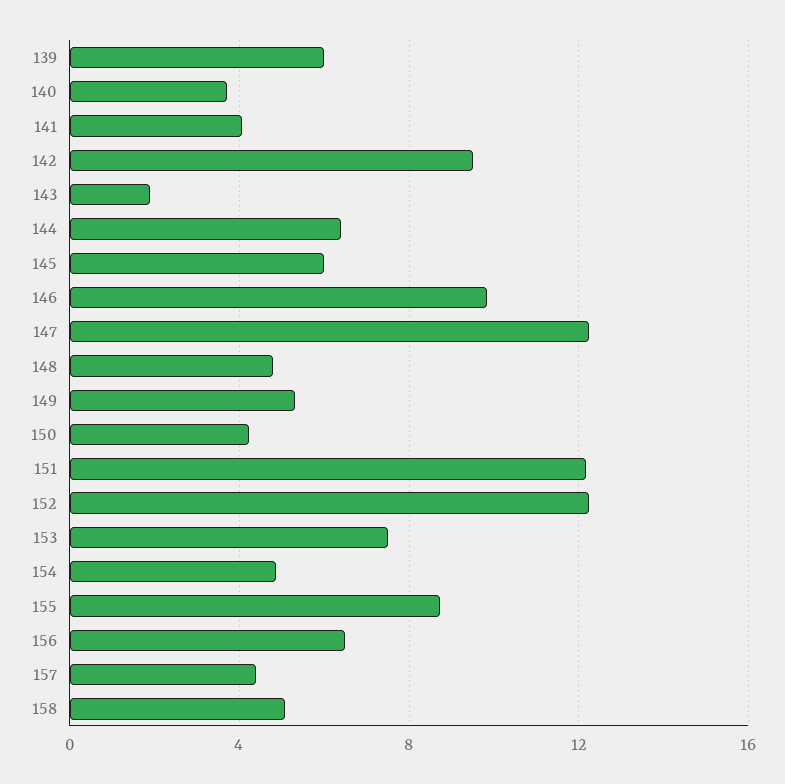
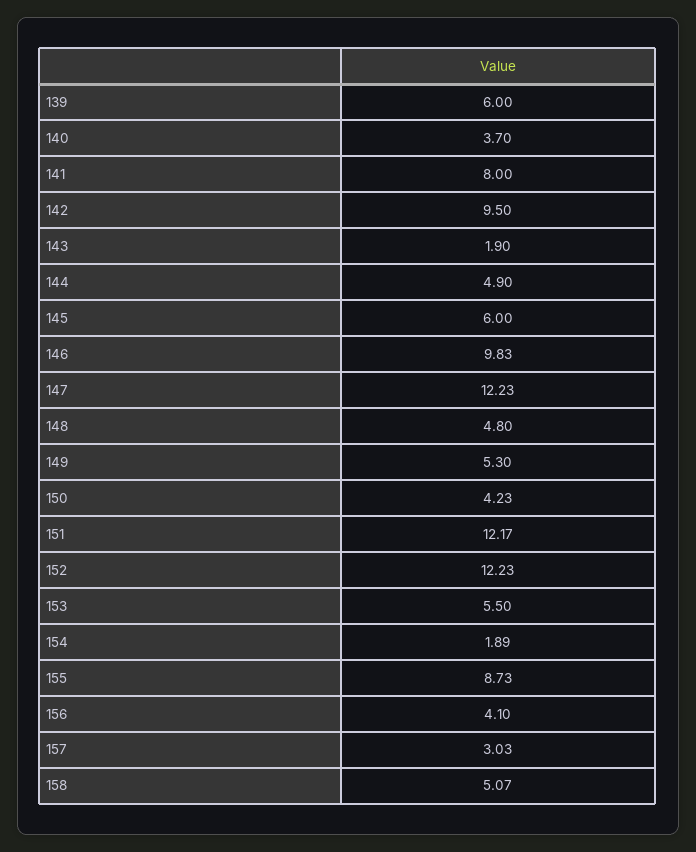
  {
    "139": 6,
    "140": 3.7,
-   "141": 4,
+   "141": 8,
    "142": 9.5,
    "143": 1.9,
-   "144": 6.5,
+   "144": 4.9,
    "145": 6,
    "146": 9.83,
    "147": 12.23,
    "148": 4.8,
    "149": 5.3,
    "150": 4.23,
    "151": 12.17,
    "152": 12.23,
-   "153": 7.5,
+   "153": 5.5,
-   "154": 5,
+   "154": 1.89,
    "155": 8.73,
-   "156": 6.5,
+   "156": 4.1,
-   "157": 4.5,
+   "157": 3.03,
    "158": 5.07
  }

